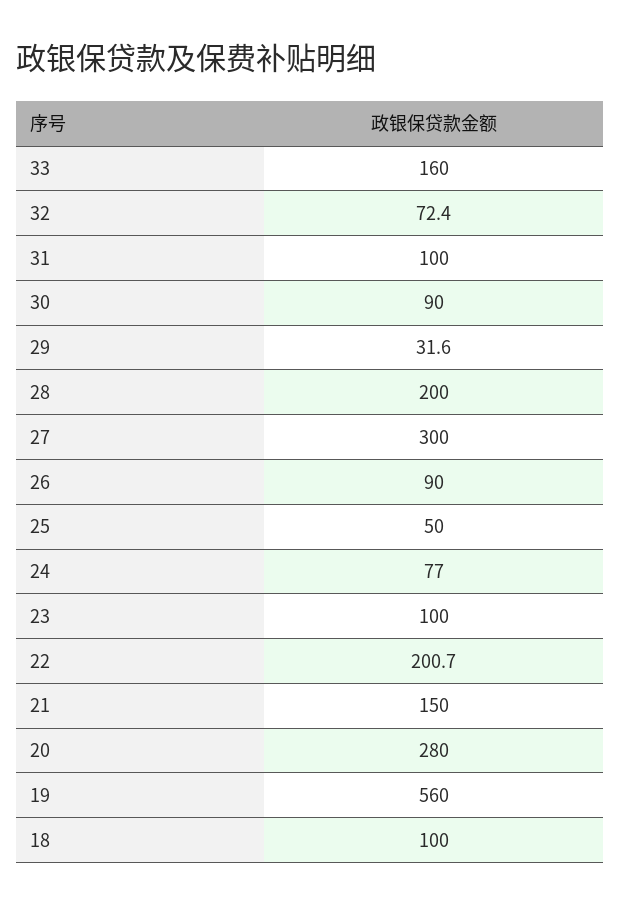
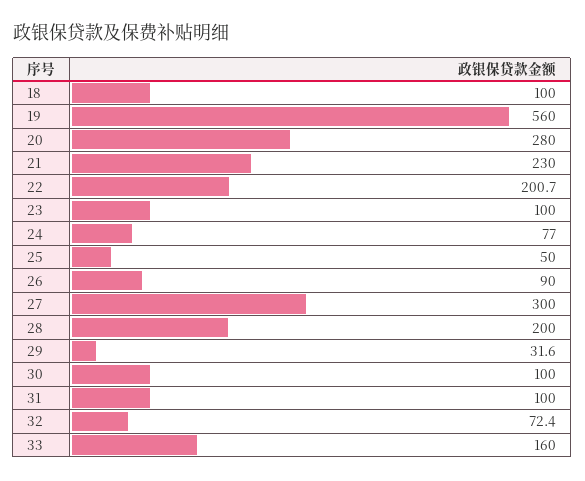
  {
    "33": 160,
    "32": 72.4,
    "31": 100,
-   "30": 90,
+   "30": 100,
    "29": 31.6,
    "28": 200,
    "27": 300,
    "26": 90,
    "25": 50,
    "24": 77,
    "23": 100,
    "22": 200.7,
-   "21": 150,
+   "21": 230,
    "20": 280,
    "19": 560,
    "18": 100
  }

